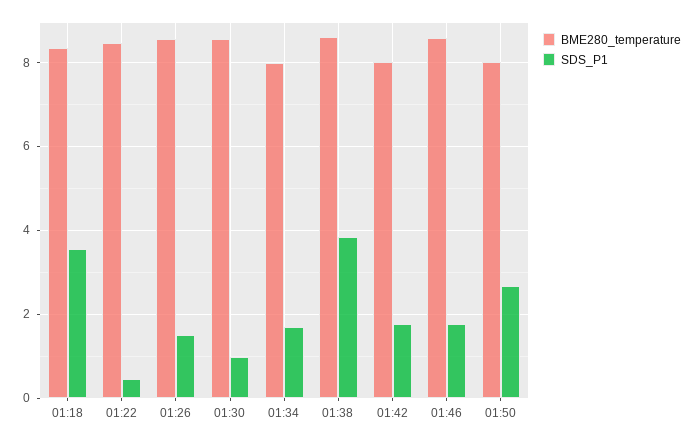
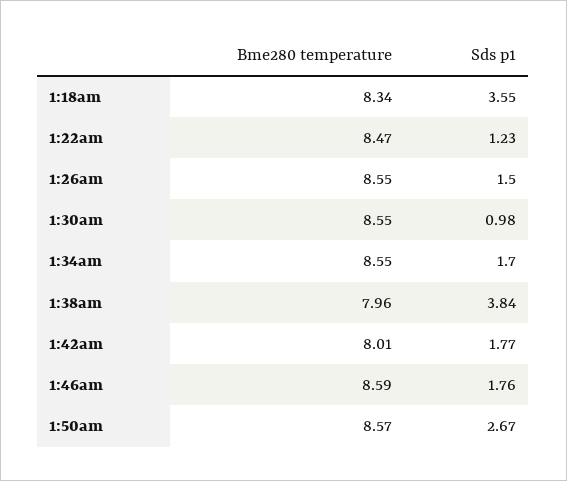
  {
    "BME280_temperature": {
      "01:18": 8.34,
      "01:22": 8.47,
      "01:26": 8.55,
      "01:30": 8.55,
-     "01:34": 8,
+     "01:34": 8.55,
-     "01:38": 8.6,
+     "01:38": 7.96,
      "01:42": 8.01,
      "01:46": 8.59,
-     "01:50": 8
+     "01:50": 8.57
    },
    "SDS_P1": {
      "01:18": 3.55,
-     "01:22": 0.4,
+     "01:22": 1.23,
      "01:26": 1.5,
      "01:30": 0.98,
      "01:34": 1.7,
      "01:38": 3.84,
      "01:42": 1.77,
      "01:46": 1.76,
      "01:50": 2.67
    }
  }

